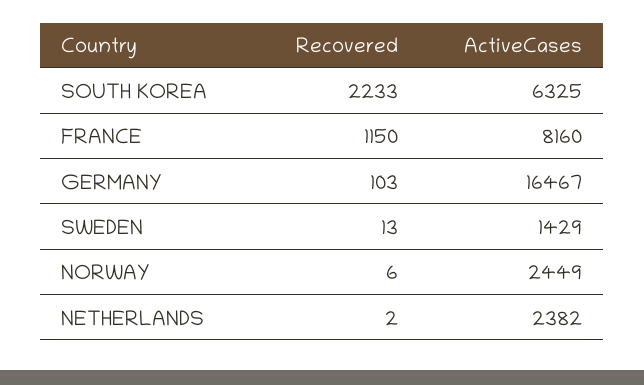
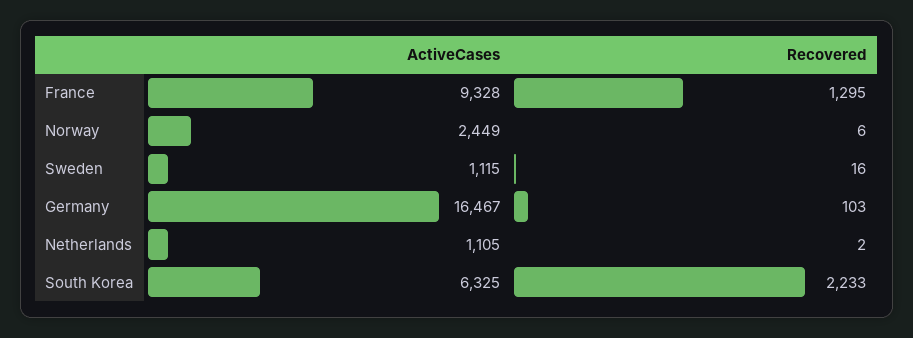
  {
    "Recovered": {
      "SOUTH KOREA": 2233,
-     "FRANCE": 1150,
+     "FRANCE": 1295,
      "GERMANY": 103,
-     "SWEDEN": 13,
+     "SWEDEN": 16,
      "NORWAY": 6,
      "NETHERLANDS": 2
    },
    "ActiveCases": {
      "SOUTH KOREA": 6325,
-     "FRANCE": 8160,
+     "FRANCE": 9328,
      "GERMANY": 16467,
-     "SWEDEN": 1429,
+     "SWEDEN": 1115,
      "NORWAY": 2449,
-     "NETHERLANDS": 2382
+     "NETHERLANDS": 1105
    }
  }

